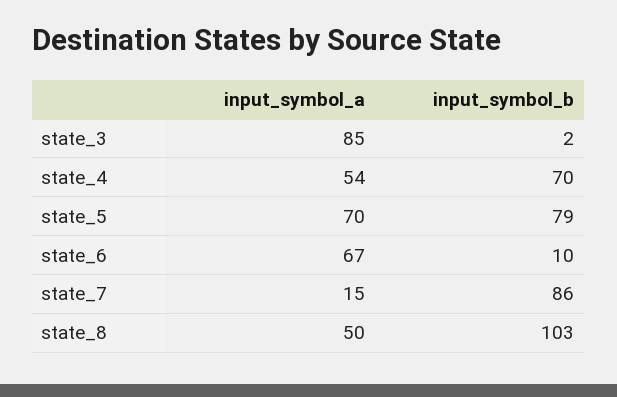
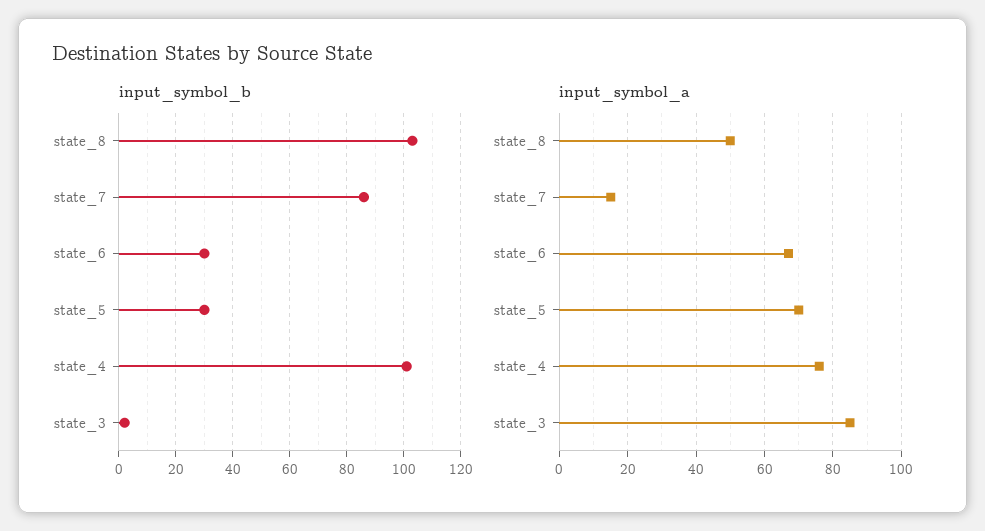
  {
    "input_symbol_a": {
      "state_3": 85,
-     "state_4": 54,
+     "state_4": 75,
      "state_5": 70,
      "state_6": 67,
      "state_7": 15,
      "state_8": 50
    },
    "input_symbol_b": {
      "state_3": 2,
-     "state_4": 70,
+     "state_4": 100,
-     "state_5": 79,
+     "state_5": 30,
-     "state_6": 10,
+     "state_6": 30,
      "state_7": 86,
      "state_8": 103
    }
  }

